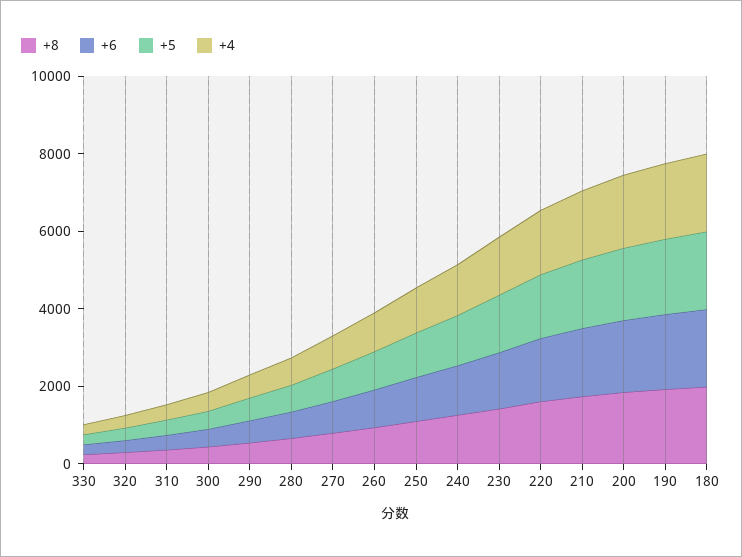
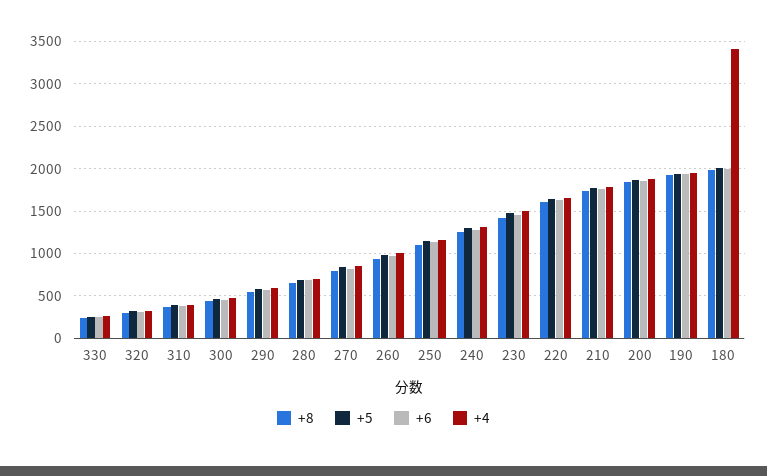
  {
    "+8": {
      "330": 200,
      "320": 300,
      "310": 400,
      "300": 400,
      "290": 500,
      "280": 700,
      "270": 800,
      "260": 900,
      "250": 1100,
      "240": 1300,
      "230": 1400,
      "220": 1600,
      "210": 1700,
      "200": 1800,
      "190": 1900,
      "180": 2000
    },
    "+6": {
      "330": 300,
      "320": 300,
      "310": 400,
      "300": 500,
      "290": 600,
      "280": 700,
      "270": 800,
      "260": 1000,
      "250": 1100,
      "240": 1300,
      "230": 1500,
      "220": 1600,
      "210": 1800,
      "200": 1900,
      "190": 1900,
      "180": 2000
    },
    "+5": {
      "330": 300,
      "320": 300,
      "310": 400,
      "300": 500,
      "290": 600,
      "280": 700,
      "270": 800,
      "260": 1000,
      "250": 1100,
      "240": 1300,
      "230": 1500,
      "220": 1600,
      "210": 1800,
      "200": 1900,
      "190": 1900,
      "180": 2000
    },
    "+4": {
      "330": 300,
      "320": 300,
      "310": 400,
      "300": 500,
      "290": 600,
      "280": 700,
      "270": 900,
      "260": 1000,
      "250": 1200,
      "240": 1300,
      "230": 1500,
      "220": 1700,
      "210": 1800,
      "200": 1900,
      "190": 2000,
-     "180": 2000
+     "180": 3400
    }
  }

